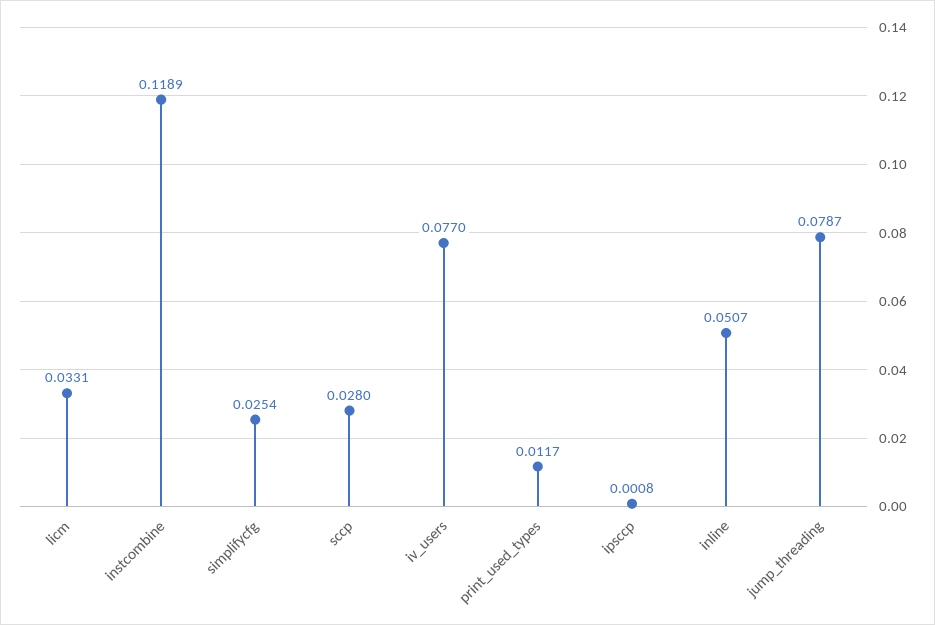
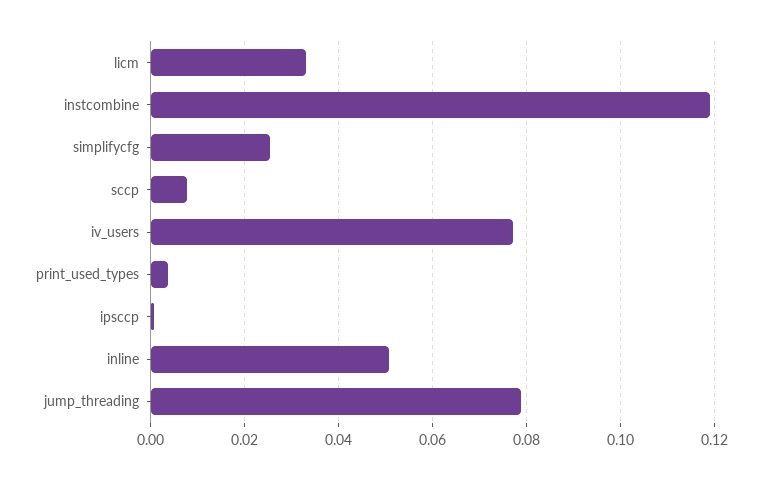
  {
    "licm": 0.0331,
    "instcombine": 0.1189,
    "simplifycfg": 0.0254,
-   "sccp": 0.028,
+   "sccp": 0.008,
    "iv_users": 0.077,
-   "print_used_types": 0.0117,
+   "print_used_types": 0.004,
    "ipsccp": 0.0008,
    "inline": 0.0507,
    "jump_threading": 0.0787
  }

